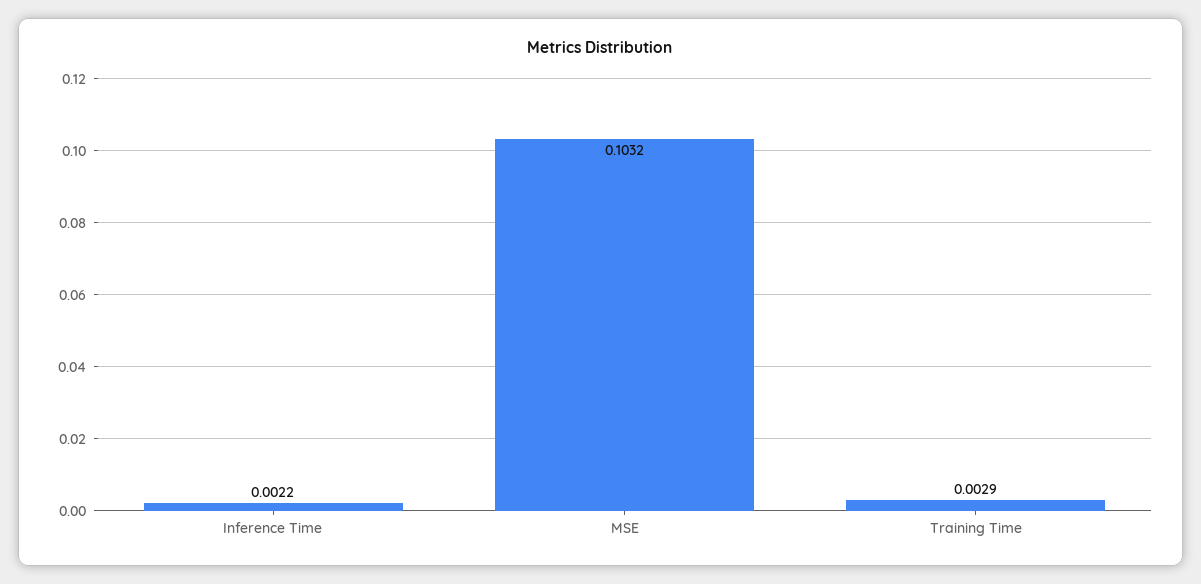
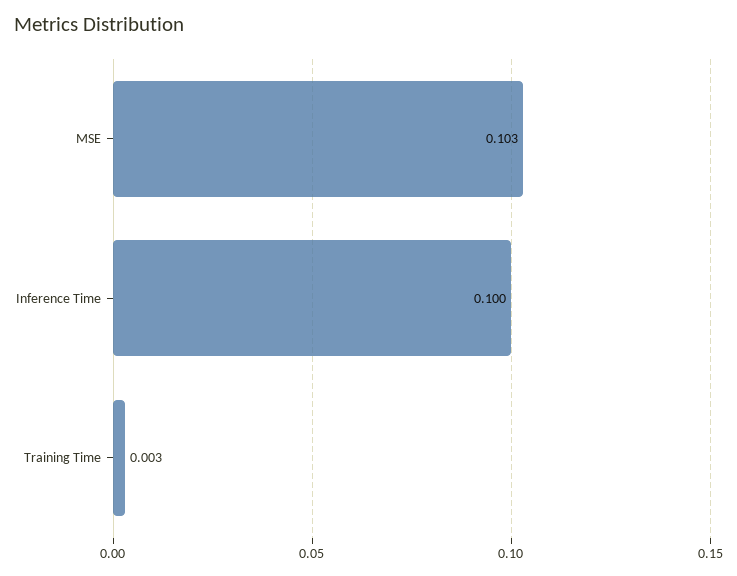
  {
-   "Inference Time": 0.0022,
+   "Inference Time": 0.1,
    "MSE": 0.1032,
    "Training Time": 0.0029
  }

